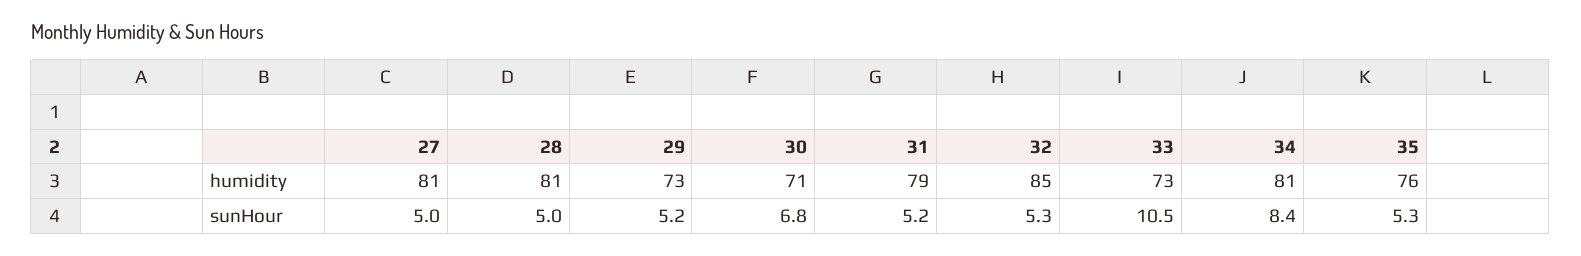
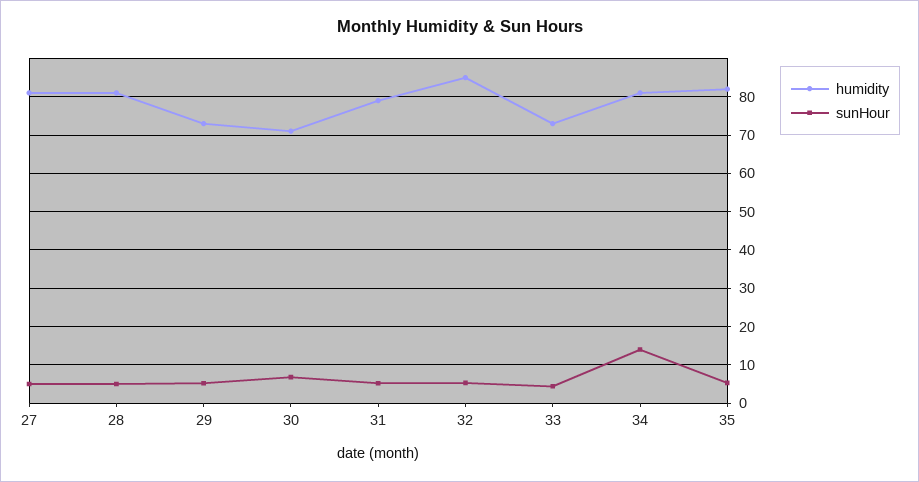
  {
    "humidity": {
      "27": 81,
      "28": 81,
      "29": 73,
      "30": 71,
      "31": 79,
      "32": 85,
      "33": 73,
      "34": 81,
-     "35": 76
+     "35": 82
    },
    "sunHour": {
      "27": 5,
      "28": 5,
      "29": 5.2,
      "30": 6.8,
      "31": 5.2,
      "32": 5.3,
-     "33": 10.5,
+     "33": 4,
-     "34": 8.4,
+     "34": 14,
      "35": 5.3
    }
  }

